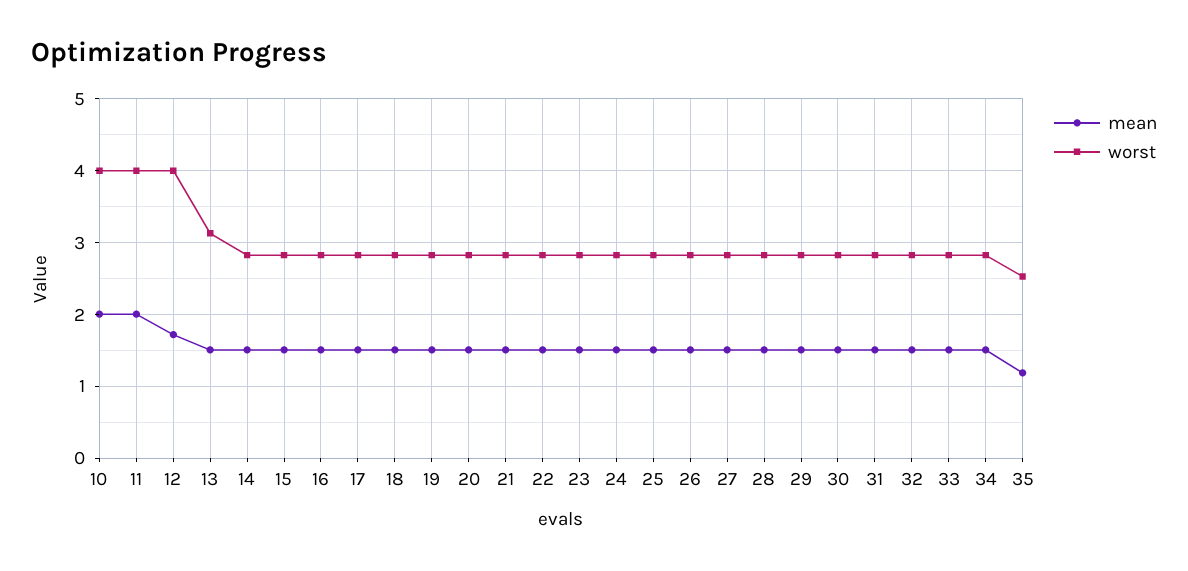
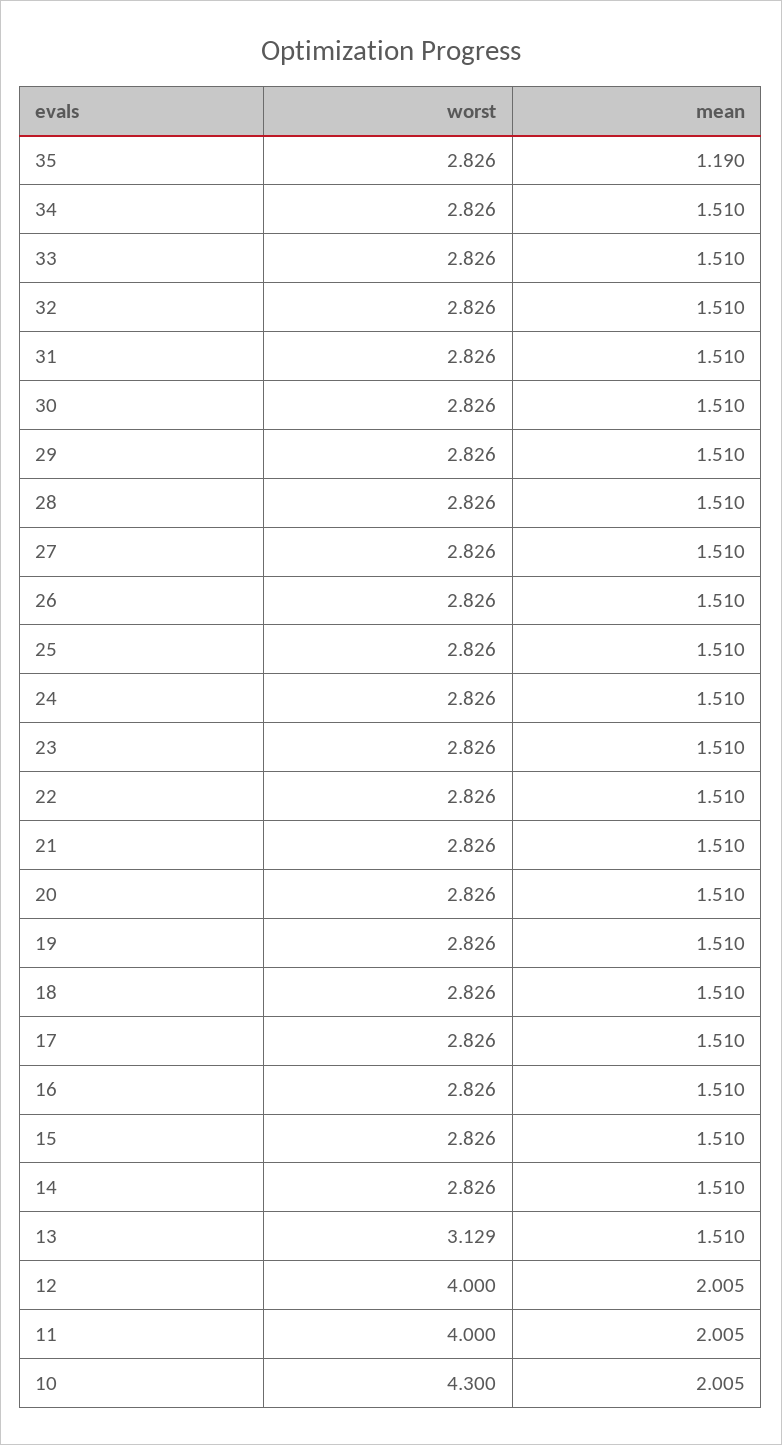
  {
    "mean": {
      "10": 2.005,
      "11": 2.005,
-     "12": 1.7,
+     "12": 2.005,
      "13": 1.51,
      "14": 1.51,
      "15": 1.51,
      "16": 1.51,
      "17": 1.51,
      "18": 1.51,
      "19": 1.51,
      "20": 1.51,
      "21": 1.51,
      "22": 1.51,
      "23": 1.51,
      "24": 1.51,
      "25": 1.51,
      "26": 1.51,
      "27": 1.51,
      "28": 1.51,
      "29": 1.51,
      "30": 1.51,
      "31": 1.51,
      "32": 1.51,
      "33": 1.51,
      "34": 1.51,
      "35": 1.19
    },
    "worst": {
-     "10": 4,
+     "10": 4.3,
      "11": 4,
      "12": 4,
      "13": 3.129,
      "14": 2.826,
      "15": 2.826,
      "16": 2.826,
      "17": 2.826,
      "18": 2.826,
      "19": 2.826,
      "20": 2.826,
      "21": 2.826,
      "22": 2.826,
      "23": 2.826,
      "24": 2.826,
      "25": 2.826,
      "26": 2.826,
      "27": 2.826,
      "28": 2.826,
      "29": 2.826,
      "30": 2.826,
      "31": 2.826,
      "32": 2.826,
      "33": 2.826,
      "34": 2.826,
-     "35": 2.5
+     "35": 2.826
    }
  }

